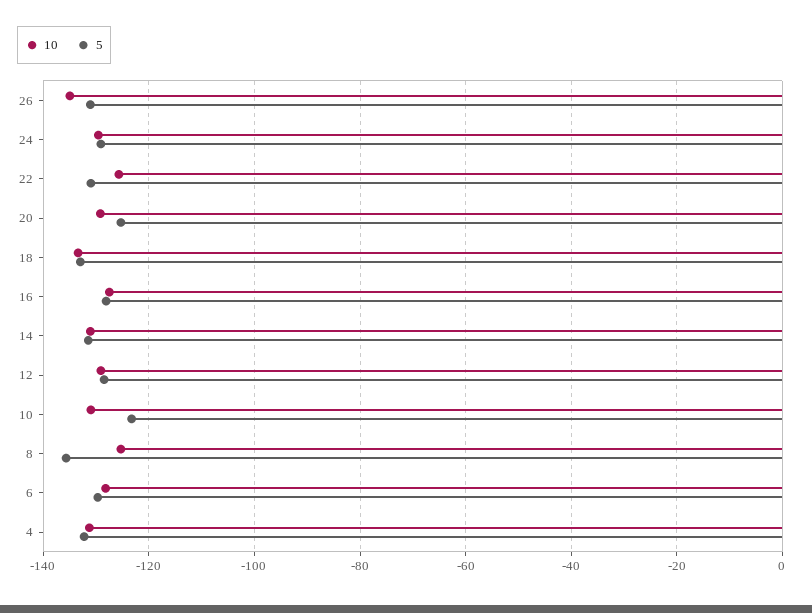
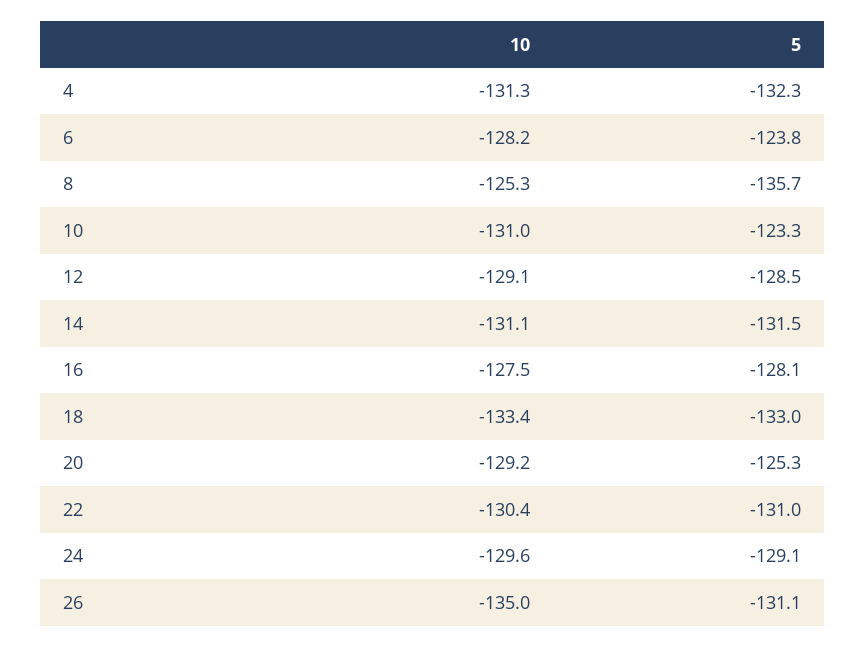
  {
    "10": {
      "26": -135,
      "24": -129.6,
-     "22": -126,
+     "22": -130.4,
      "20": -129.2,
      "18": -133.4,
      "16": -127.5,
      "14": -131.1,
      "12": -129.1,
      "10": -131,
      "8": -125.3,
      "6": -128.2,
      "4": -131.3
    },
    "5": {
      "26": -131.1,
      "24": -129.1,
      "22": -131,
      "20": -125.3,
      "18": -133,
      "16": -128.1,
      "14": -131.5,
      "12": -128.5,
      "10": -123.3,
      "8": -135.7,
-     "6": -130,
+     "6": -123.8,
      "4": -132.3
    }
  }

